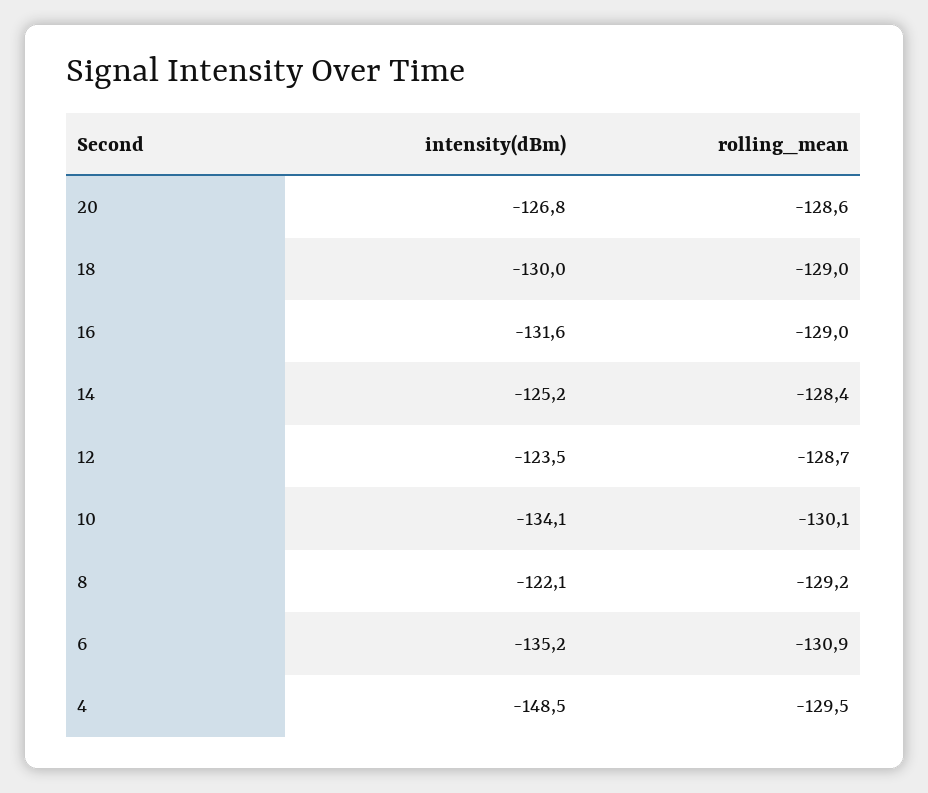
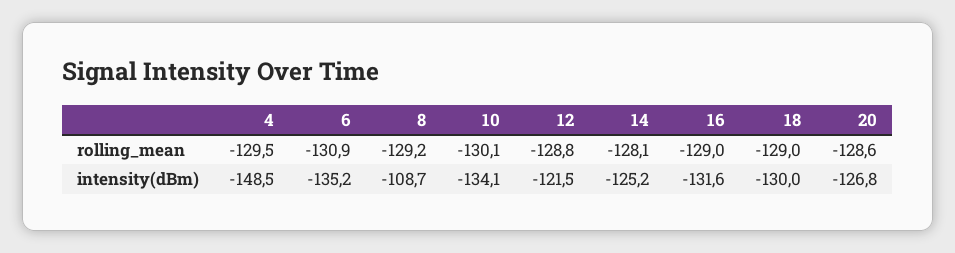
  {
    "intensity(dBm)": {
      "20": -126.8,
      "18": -130,
      "16": -131.6,
      "14": -125.2,
-     "12": -123.5,
+     "12": -121.5,
      "10": -134.1,
-     "8": -122.1,
+     "8": -108.7,
      "6": -135.2,
      "4": -148.5
    },
    "rolling_mean": {
      "20": -128.6,
      "18": -129,
      "16": -129,
-     "14": -128.4,
+     "14": -128.1,
-     "12": -128.7,
+     "12": -128.8,
      "10": -130.1,
      "8": -129.2,
      "6": -130.9,
      "4": -129.5
    }
  }

